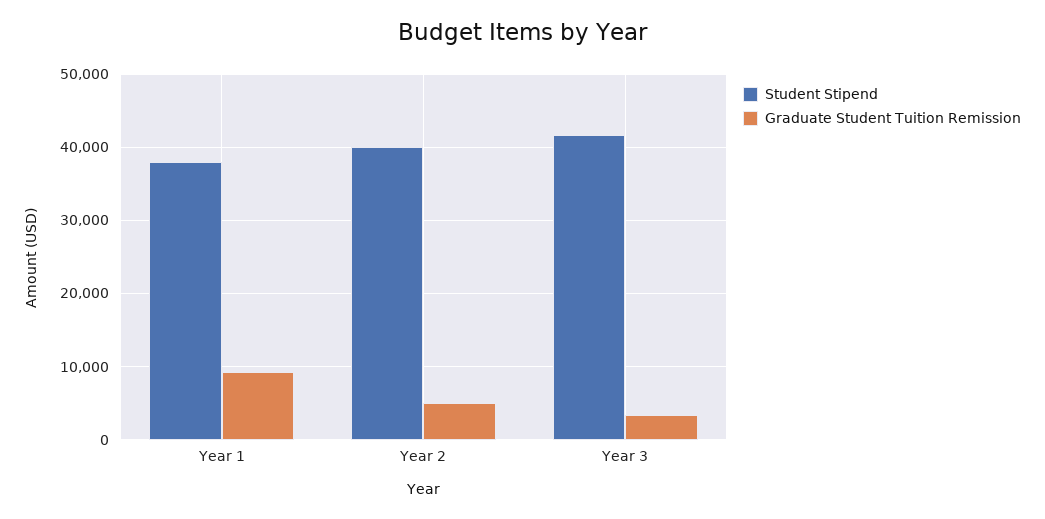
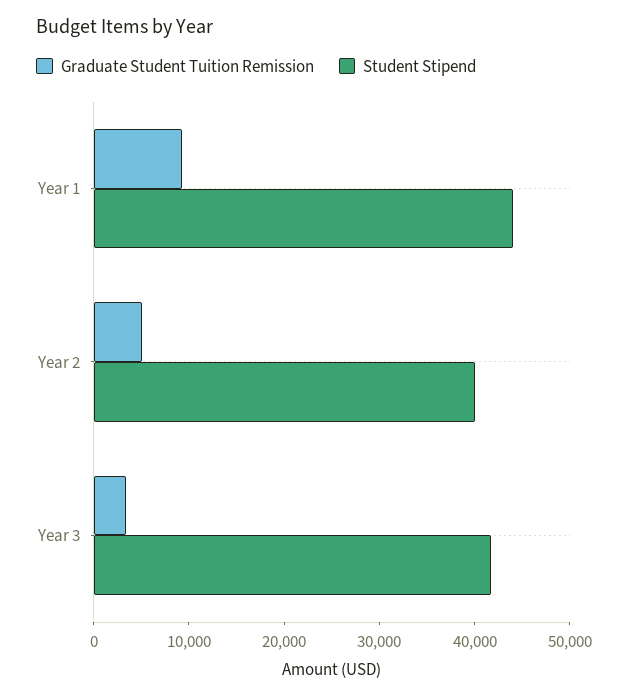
  {
    "Student Stipend": {
-     "Year 1": 38000,
+     "Year 1": 44000,
      "Year 2": 40000,
      "Year 3": 42000
    },
    "Graduate Student Tuition Remission": {
      "Year 1": 9000,
      "Year 2": 5000,
      "Year 3": 3000
    }
  }

